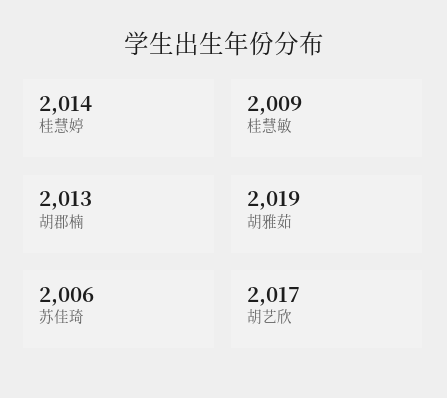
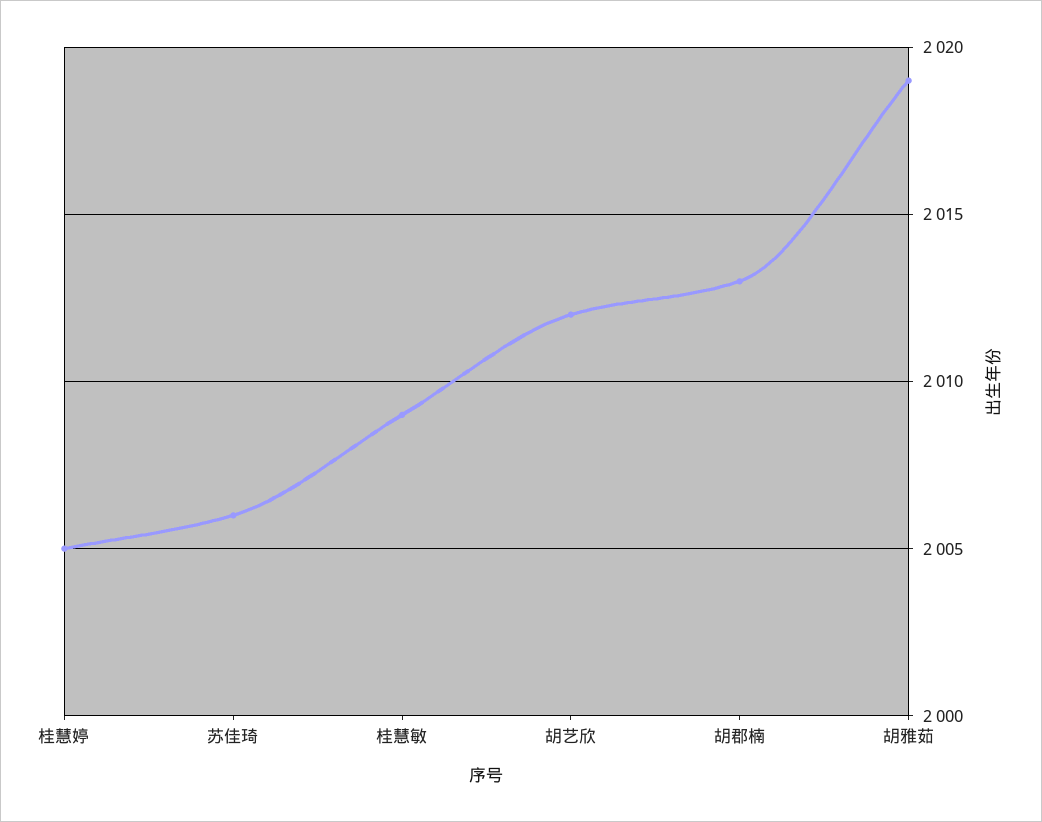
  {
-   "桂慧婷": 2014,
+   "桂慧婷": 2005,
    "桂慧敏": 2009,
    "胡郡楠": 2013,
    "胡雅茹": 2019,
    "苏佳琦": 2006,
-   "胡艺欣": 2017
+   "胡艺欣": 2012
  }

